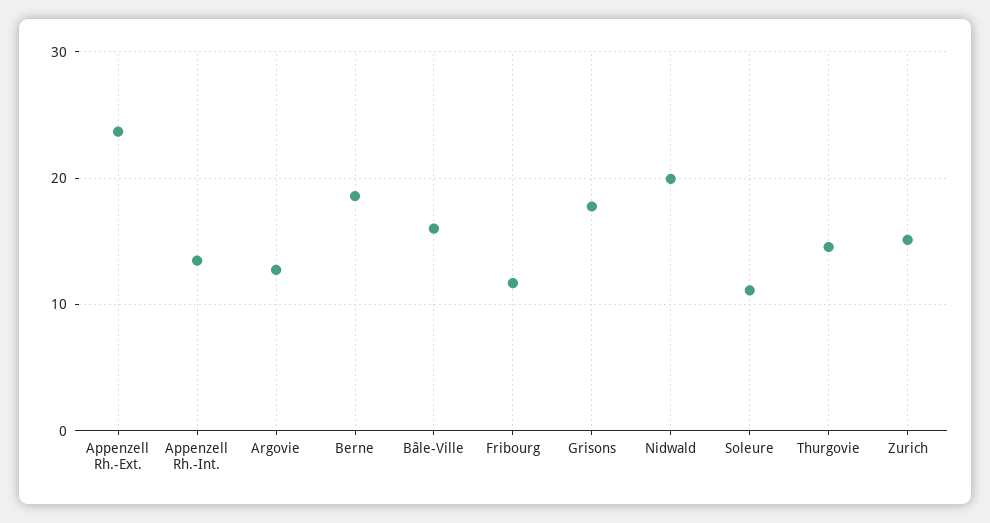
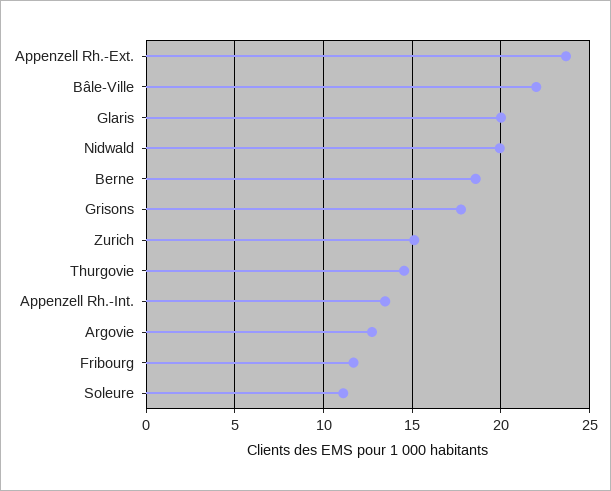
  {
    "Appenzell Rh.-Ext.": 23.5,
    "Appenzell Rh.-Int.": 13.5,
    "Argovie": 12.5,
    "Berne": 18.5,
-   "Bâle-Ville": 16,
+   "Bâle-Ville": 22,
    "Fribourg": 11.5,
    "Grisons": 18,
    "Nidwald": 20,
    "Soleure": 11,
    "Thurgovie": 14.5,
-   "Zurich": 15
+   "Zurich": 15,
+   "Glaris": 20
  }

